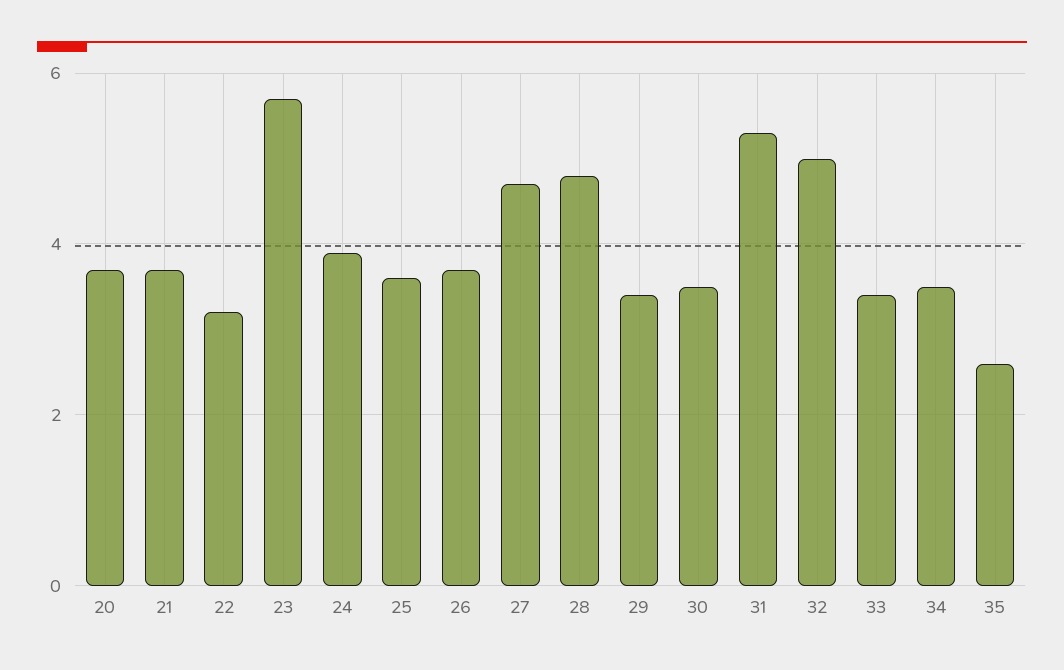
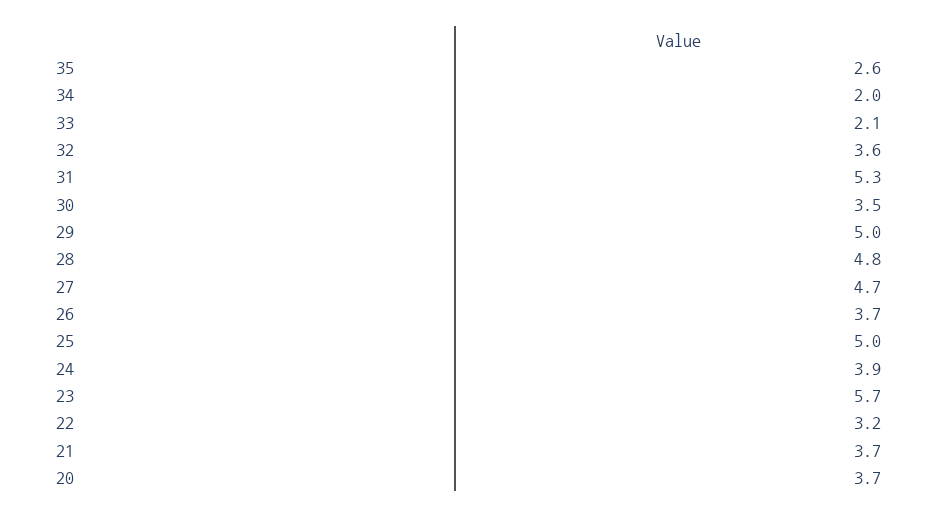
  {
    "20": 3.7,
    "21": 3.7,
    "22": 3.2,
    "23": 5.7,
    "24": 3.9,
-   "25": 3.5,
+   "25": 5,
    "26": 3.7,
    "27": 4.7,
    "28": 4.8,
-   "29": 3.5,
+   "29": 5,
    "30": 3.5,
    "31": 5.3,
-   "32": 5,
+   "32": 3.6,
-   "33": 3.5,
+   "33": 2.1,
-   "34": 3.5,
+   "34": 2,
    "35": 2.6
  }

